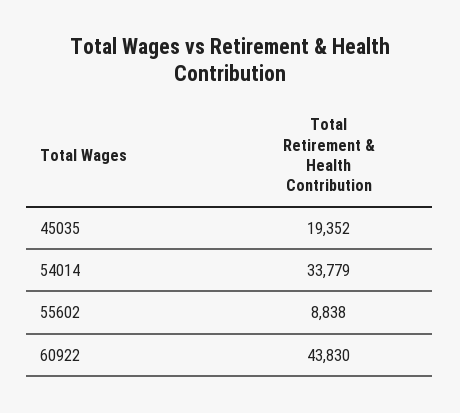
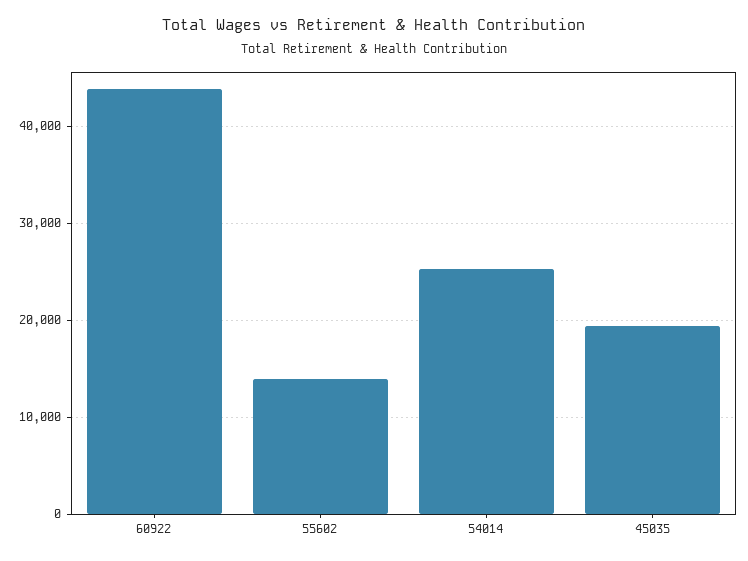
  {
    "45035": 19352,
-   "54014": 33779,
+   "54014": 25000,
-   "55602": 8838,
+   "55602": 14000,
    "60922": 43830
  }

